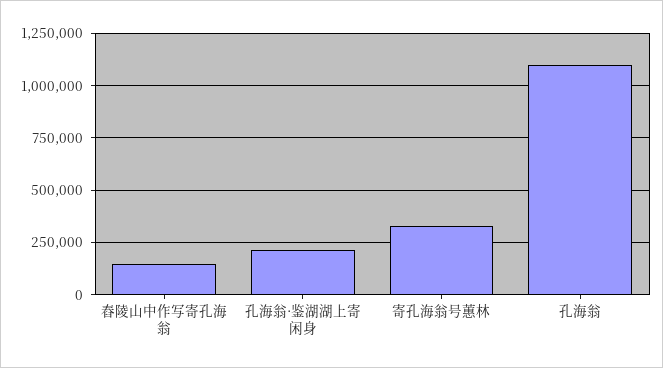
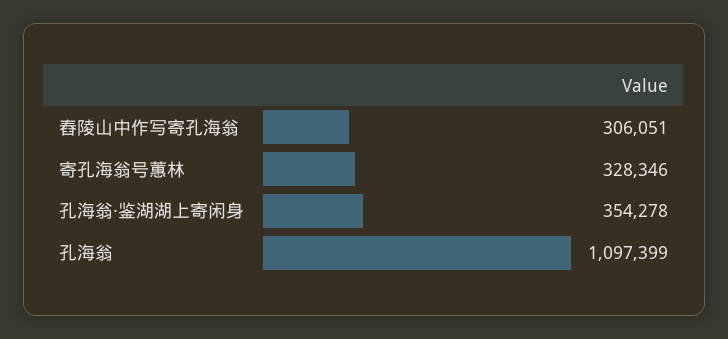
  {
-   "舂陵山中作写寄孔海翁": 150000,
+   "舂陵山中作写寄孔海翁": 306051,
-   "孔海翁·鉴湖湖上寄闲身": 200000,
+   "孔海翁·鉴湖湖上寄闲身": 354278,
    "寄孔海翁号蕙林": 328346,
    "孔海翁": 1097399
  }

